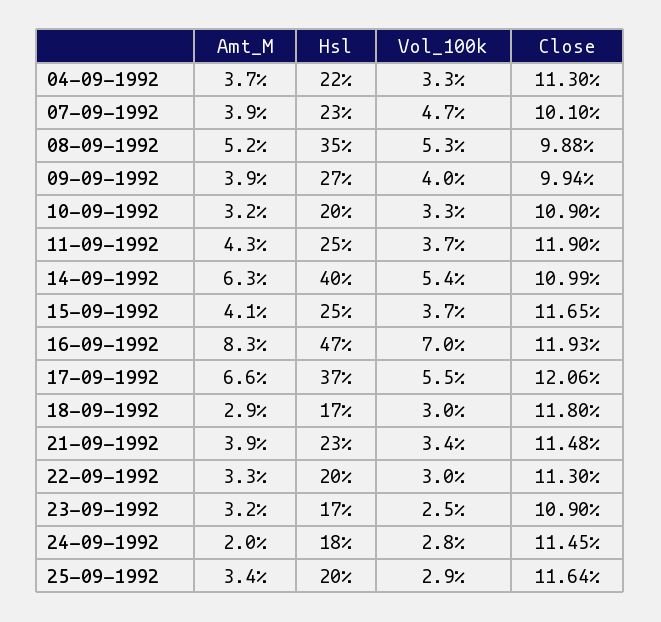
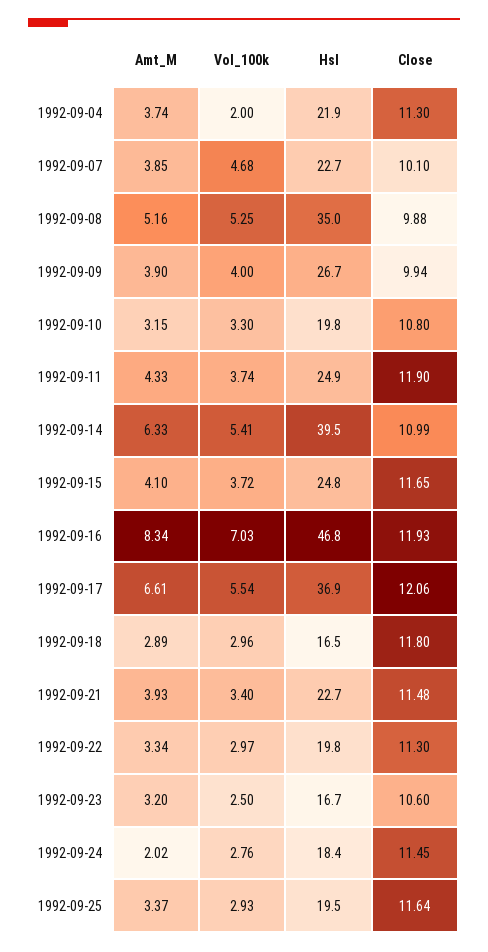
  {
    "Amt_M": {
      "04-09-1992": 3.74,
      "07-09-1992": 3.85,
      "08-09-1992": 5.16,
      "09-09-1992": 3.9,
      "10-09-1992": 3.15,
      "11-09-1992": 4.33,
      "14-09-1992": 6.33,
      "15-09-1992": 4.1,
      "16-09-1992": 8.34,
      "17-09-1992": 6.61,
      "18-09-1992": 2.89,
      "21-09-1992": 3.93,
      "22-09-1992": 3.34,
      "23-09-1992": 3.2,
      "24-09-1992": 2.02,
      "25-09-1992": 3.37
    },
    "Hsl": {
      "04-09-1992": 21.9,
      "07-09-1992": 22.7,
      "08-09-1992": 35,
      "09-09-1992": 26.7,
      "10-09-1992": 19.8,
      "11-09-1992": 24.9,
      "14-09-1992": 39.5,
      "15-09-1992": 24.8,
      "16-09-1992": 46.8,
      "17-09-1992": 36.9,
      "18-09-1992": 16.5,
      "21-09-1992": 22.7,
      "22-09-1992": 19.8,
      "23-09-1992": 16.7,
      "24-09-1992": 18.4,
      "25-09-1992": 19.5
    },
    "Vol_100k": {
-     "04-09-1992": 3.3,
+     "04-09-1992": 2,
      "07-09-1992": 4.68,
      "08-09-1992": 5.25,
      "09-09-1992": 4,
      "10-09-1992": 3.3,
      "11-09-1992": 3.74,
      "14-09-1992": 5.41,
      "15-09-1992": 3.72,
      "16-09-1992": 7.03,
      "17-09-1992": 5.54,
      "18-09-1992": 2.96,
      "21-09-1992": 3.4,
      "22-09-1992": 2.97,
      "23-09-1992": 2.5,
      "24-09-1992": 2.76,
      "25-09-1992": 2.93
    },
    "Close": {
      "04-09-1992": 11.3,
      "07-09-1992": 10.1,
      "08-09-1992": 9.88,
      "09-09-1992": 9.94,
-     "10-09-1992": 10.9,
+     "10-09-1992": 10.8,
      "11-09-1992": 11.9,
      "14-09-1992": 10.99,
      "15-09-1992": 11.65,
      "16-09-1992": 11.93,
      "17-09-1992": 12.06,
      "18-09-1992": 11.8,
      "21-09-1992": 11.48,
      "22-09-1992": 11.3,
-     "23-09-1992": 10.9,
+     "23-09-1992": 10.6,
      "24-09-1992": 11.45,
      "25-09-1992": 11.64
    }
  }

